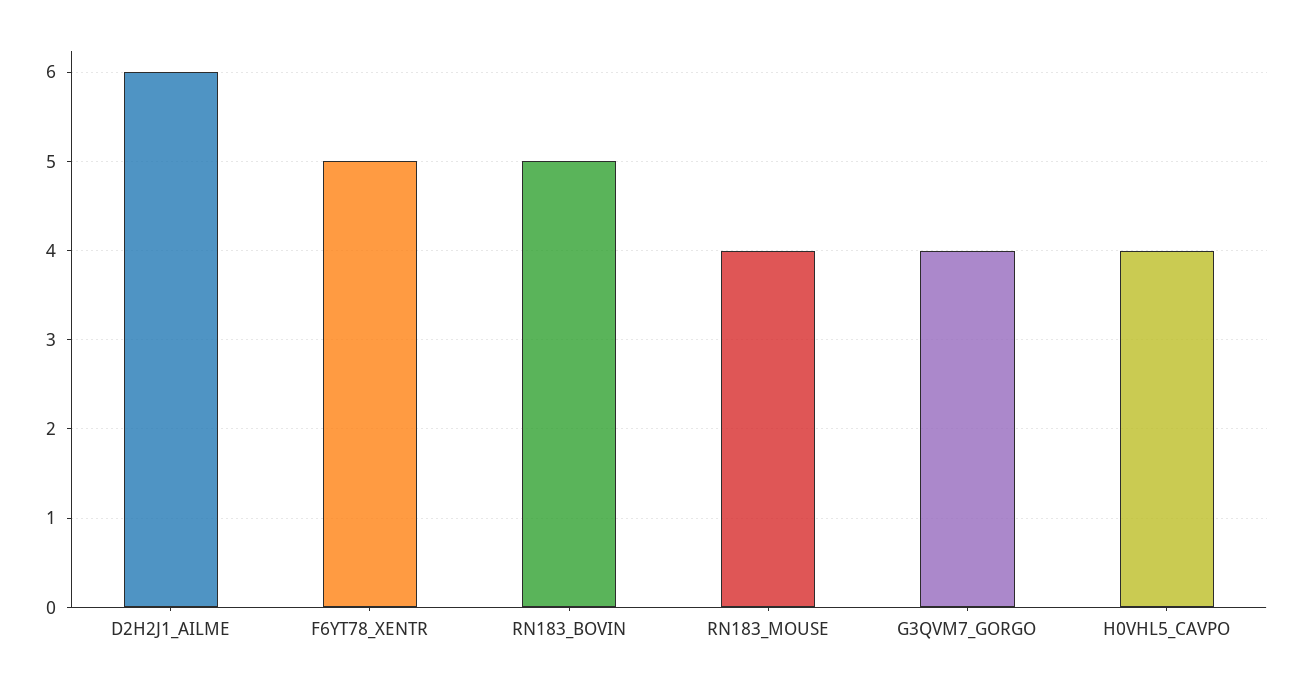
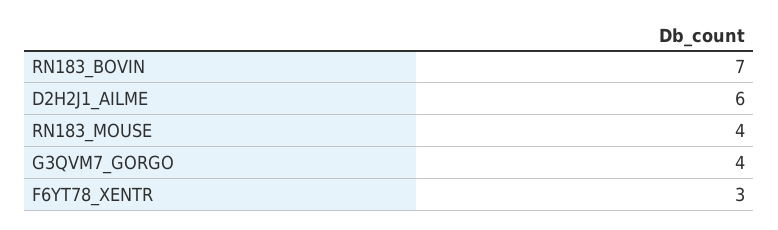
  {
    "D2H2J1_AILME": 6,
-   "F6YT78_XENTR": 5,
+   "F6YT78_XENTR": 3,
-   "RN183_BOVIN": 5,
+   "RN183_BOVIN": 7,
    "RN183_MOUSE": 4,
-   "G3QVM7_GORGO": 4,
+   "G3QVM7_GORGO": 4
-   "H0VHL5_CAVPO": 4
  }

